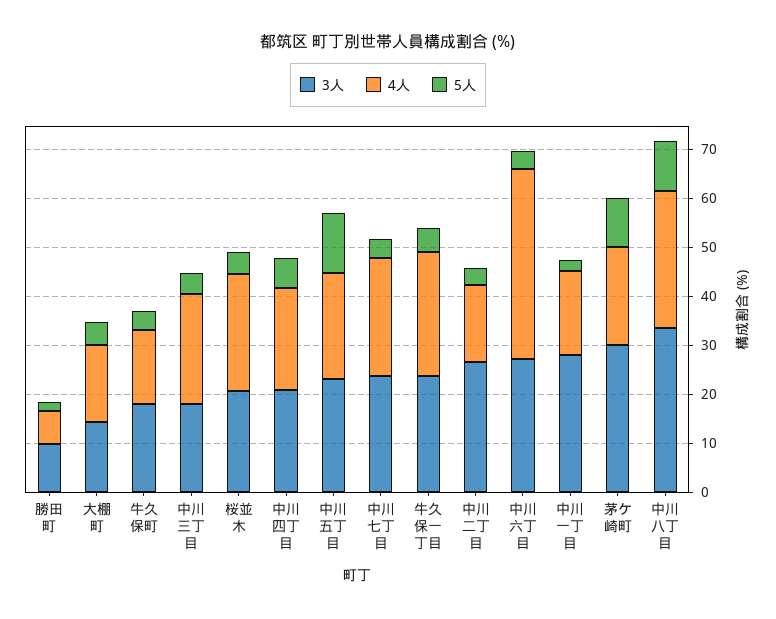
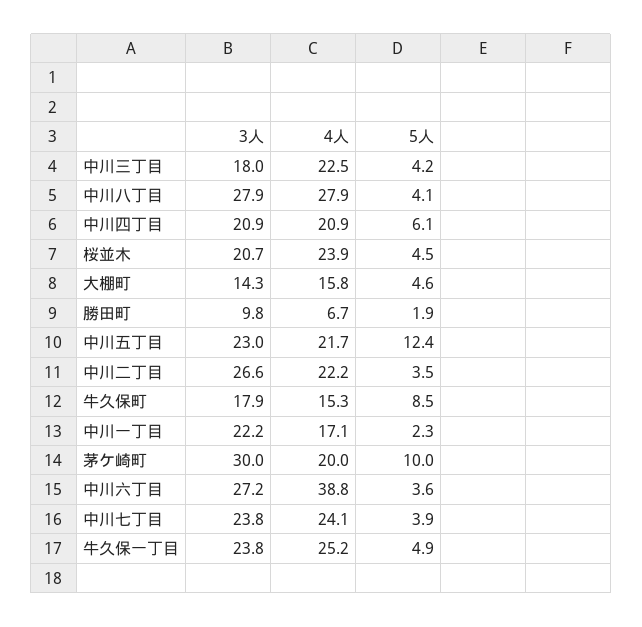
  {
    "3人": {
      "勝田町": 9.8,
      "大棚町": 14.3,
      "牛久保町": 17.9,
      "中川三丁目": 18,
      "桜並木": 20.7,
      "中川四丁目": 20.9,
      "中川五丁目": 23,
      "中川七丁目": 23.8,
      "牛久保一丁目": 23.8,
      "中川二丁目": 26.6,
      "中川六丁目": 27.2,
-     "中川一丁目": 28,
+     "中川一丁目": 22.2,
      "茅ケ崎町": 30,
-     "中川八丁目": 34
+     "中川八丁目": 27.9
    },
    "4人": {
      "勝田町": 6.7,
      "大棚町": 15.8,
      "牛久保町": 15.3,
      "中川三丁目": 22.5,
      "桜並木": 23.9,
      "中川四丁目": 20.9,
      "中川五丁目": 21.7,
      "中川七丁目": 24.1,
      "牛久保一丁目": 25.2,
-     "中川二丁目": 16,
+     "中川二丁目": 22.2,
      "中川六丁目": 38.8,
      "中川一丁目": 17.1,
      "茅ケ崎町": 20,
      "中川八丁目": 27.9
    },
    "5人": {
      "勝田町": 1.9,
      "大棚町": 4.6,
-     "牛久保町": 4,
+     "牛久保町": 8.5,
      "中川三丁目": 4.2,
      "桜並木": 4.5,
      "中川四丁目": 6.1,
      "中川五丁目": 12.4,
      "中川七丁目": 3.9,
      "牛久保一丁目": 4.9,
      "中川二丁目": 3.5,
      "中川六丁目": 3.6,
      "中川一丁目": 2.3,
      "茅ケ崎町": 10,
-     "中川八丁目": 10
+     "中川八丁目": 4.1
    }
  }

